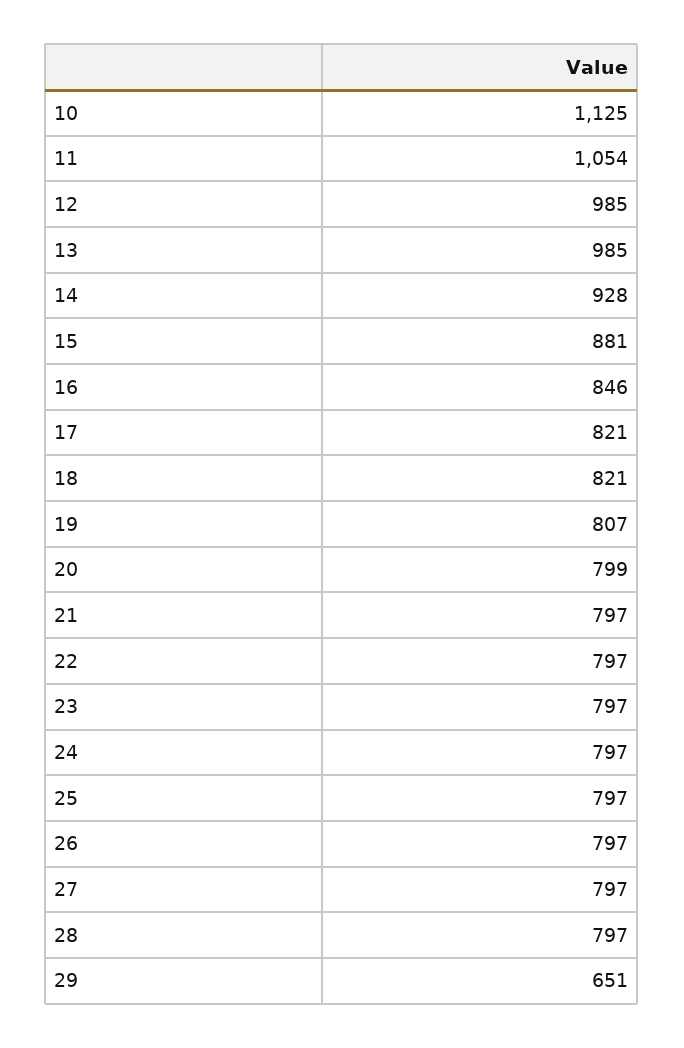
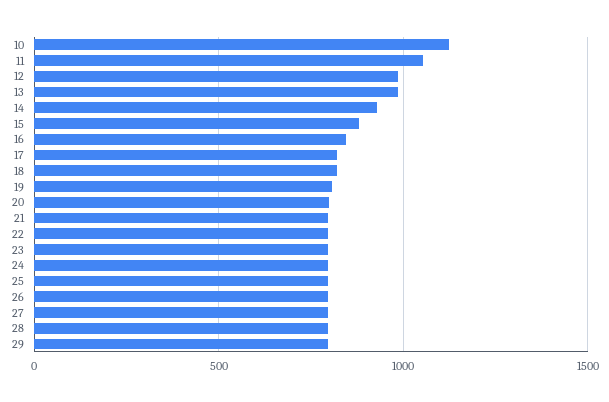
  {
    "10": 1125,
    "11": 1054,
    "12": 985,
    "13": 985,
    "14": 928,
    "15": 881,
    "16": 846,
    "17": 821,
    "18": 821,
    "19": 807,
    "20": 799,
    "21": 797,
    "22": 797,
    "23": 797,
    "24": 797,
    "25": 797,
    "26": 797,
    "27": 797,
    "28": 797,
-   "29": 651
+   "29": 800
  }

